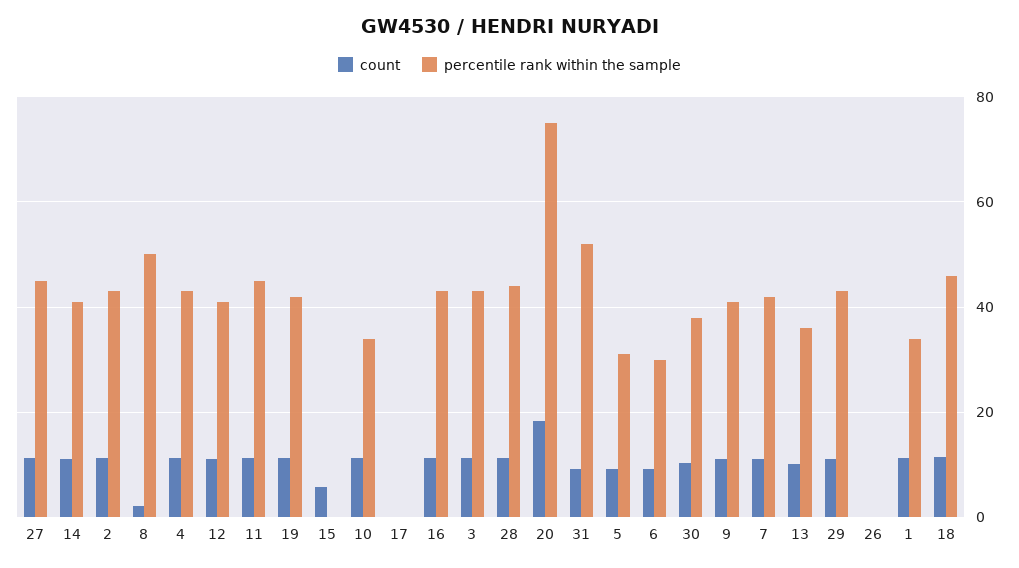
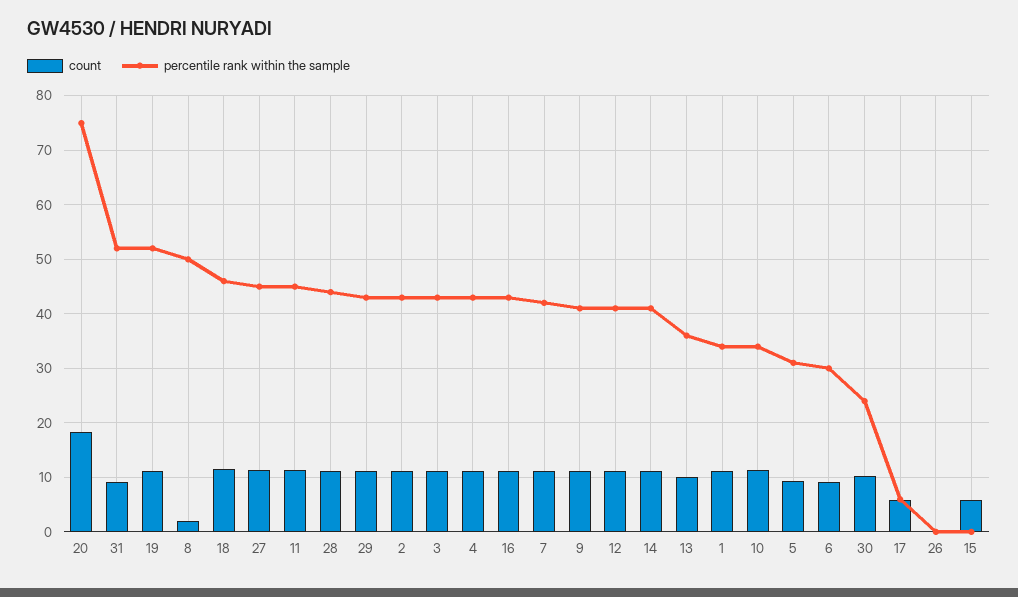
  {
    "count": {
      "27": 12,
      "14": 12,
      "2": 12,
      "8": 2,
      "4": 12,
      "12": 12,
      "11": 12,
      "19": 12,
      "15": 6,
      "10": 12,
-     "17": 0,
+     "17": 6,
      "16": 12,
      "3": 12,
      "28": 12,
      "20": 18,
      "31": 10,
      "5": 10,
      "6": 10,
      "30": 10,
      "9": 12,
      "7": 12,
      "13": 10,
      "29": 12,
      "26": 0,
      "1": 12,
      "18": 12
    },
    "percentile rank within the sample": {
      "27": 46,
      "14": 42,
      "2": 44,
      "8": 50,
      "4": 44,
      "12": 42,
      "11": 46,
-     "19": 42,
+     "19": 52,
      "15": 0,
      "10": 34,
-     "17": 0,
+     "17": 6,
      "16": 44,
      "3": 44,
      "28": 44,
      "20": 76,
      "31": 52,
      "5": 32,
      "6": 30,
-     "30": 38,
+     "30": 24,
      "9": 42,
      "7": 42,
      "13": 36,
      "29": 44,
      "26": 0,
      "1": 34,
      "18": 46
    }
  }

